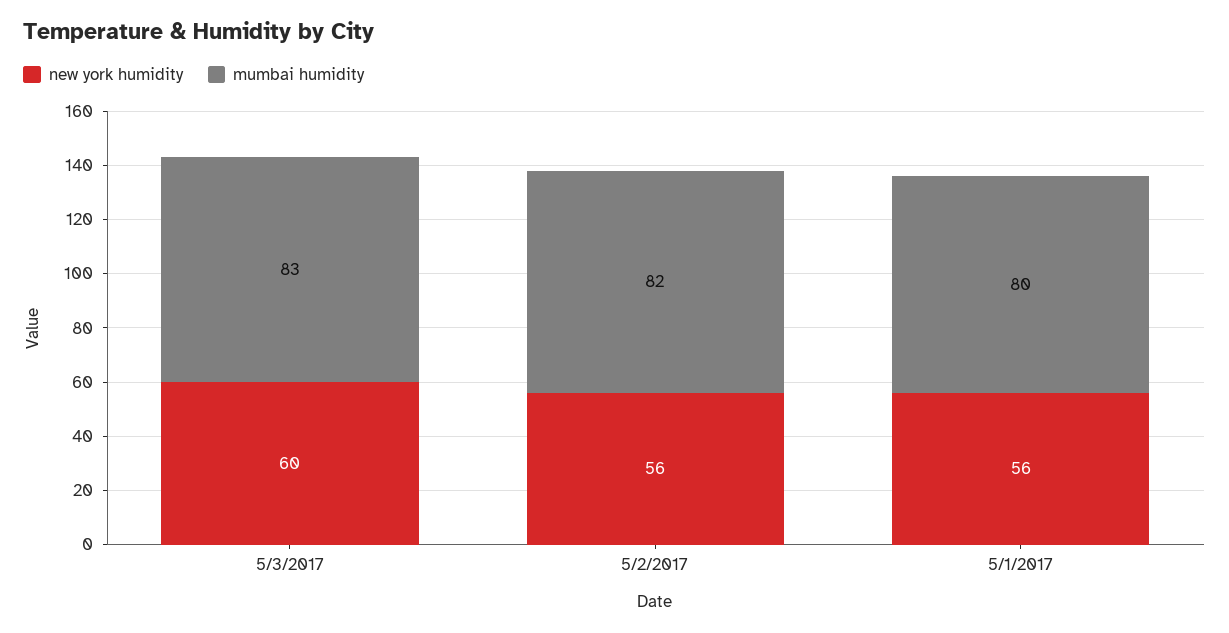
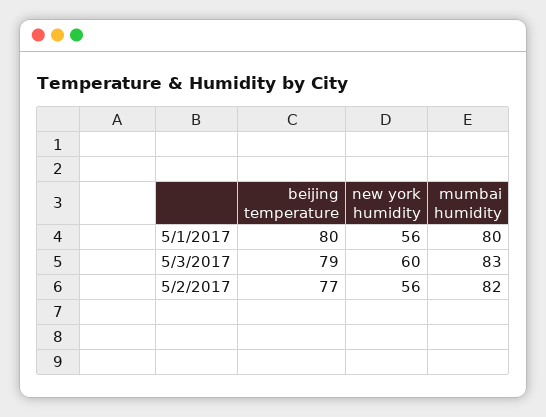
  {
    "new york humidity": {
      "5/3/2017": 60,
      "5/2/2017": 56,
      "5/1/2017": 56
    },
    "mumbai humidity": {
      "5/3/2017": 83,
      "5/2/2017": 82,
      "5/1/2017": 80
-   }
+   },
+   "beijing temperature": {
+     "5/1/2017": 80,
+     "5/3/2017": 79,
+     "5/2/2017": 77
+   }
  }

